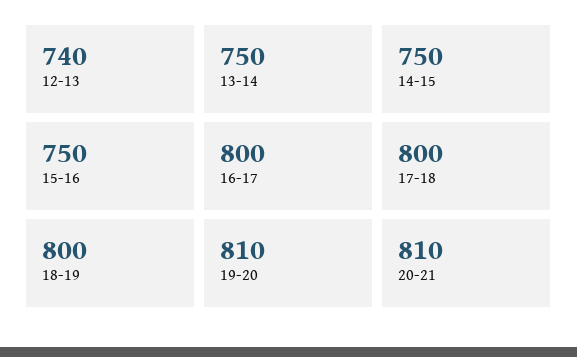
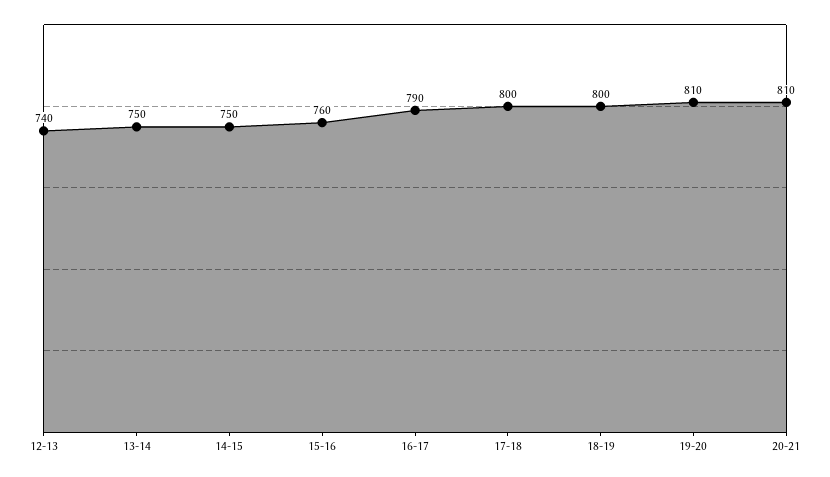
  {
    "12-13": 740,
    "13-14": 750,
    "14-15": 750,
-   "15-16": 750,
+   "15-16": 760,
-   "16-17": 800,
+   "16-17": 790,
    "17-18": 800,
    "18-19": 800,
    "19-20": 810,
    "20-21": 810
  }

